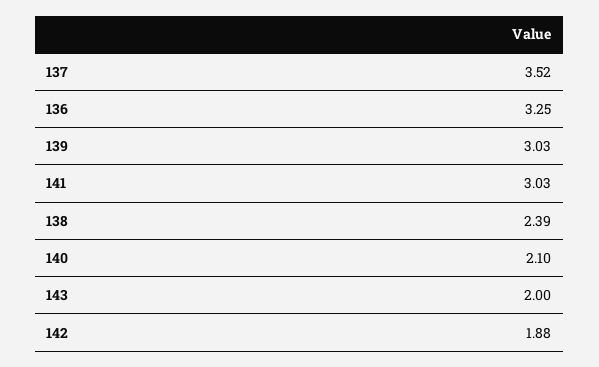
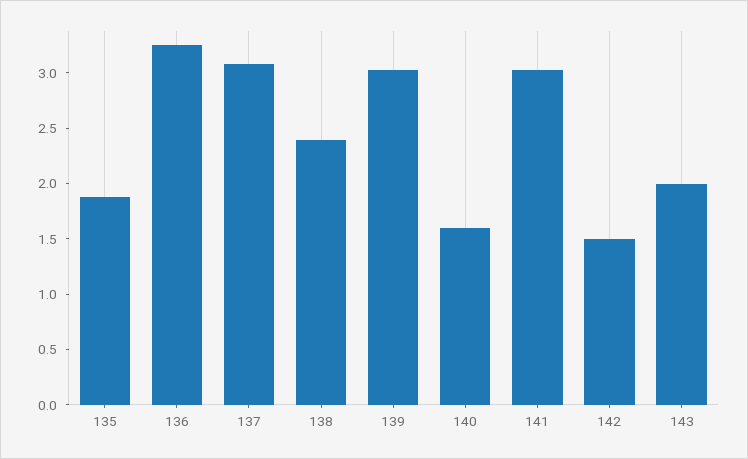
  {
-   "137": 3.52,
+   "137": 3.1,
    "136": 3.25,
    "139": 3.03,
    "141": 3.03,
    "138": 2.39,
-   "140": 2.1,
+   "140": 1.6,
    "143": 2,
-   "142": 1.88
+   "142": 1.5,
+   "135": 1.9
  }

